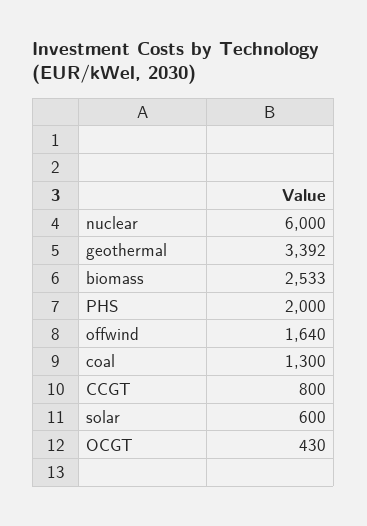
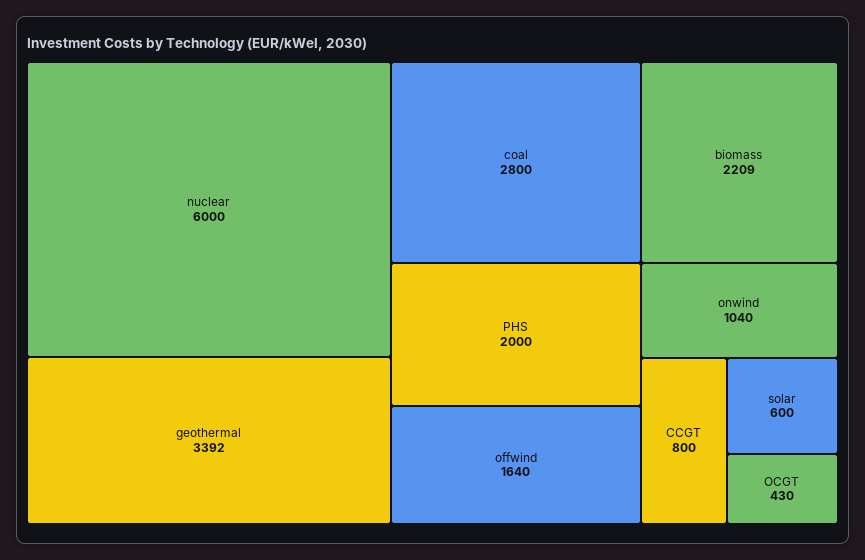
  {
    "nuclear": 6000,
    "geothermal": 3392,
-   "biomass": 2533,
+   "biomass": 2209,
    "PHS": 2000,
    "offwind": 1640,
-   "coal": 1300,
+   "coal": 2800,
    "CCGT": 800,
    "solar": 600,
-   "OCGT": 430
+   "OCGT": 430,
+   "onwind": 1040
  }

